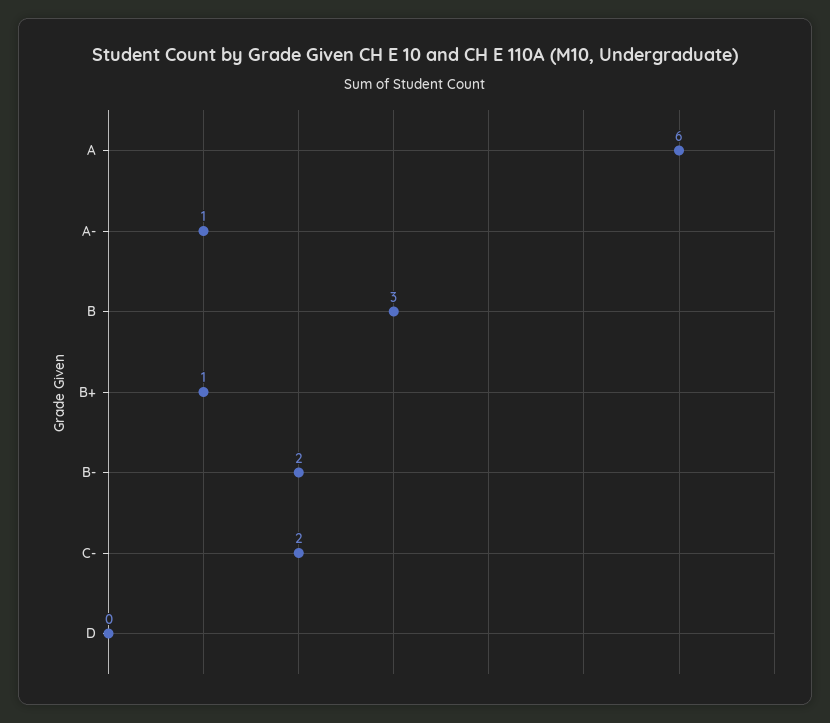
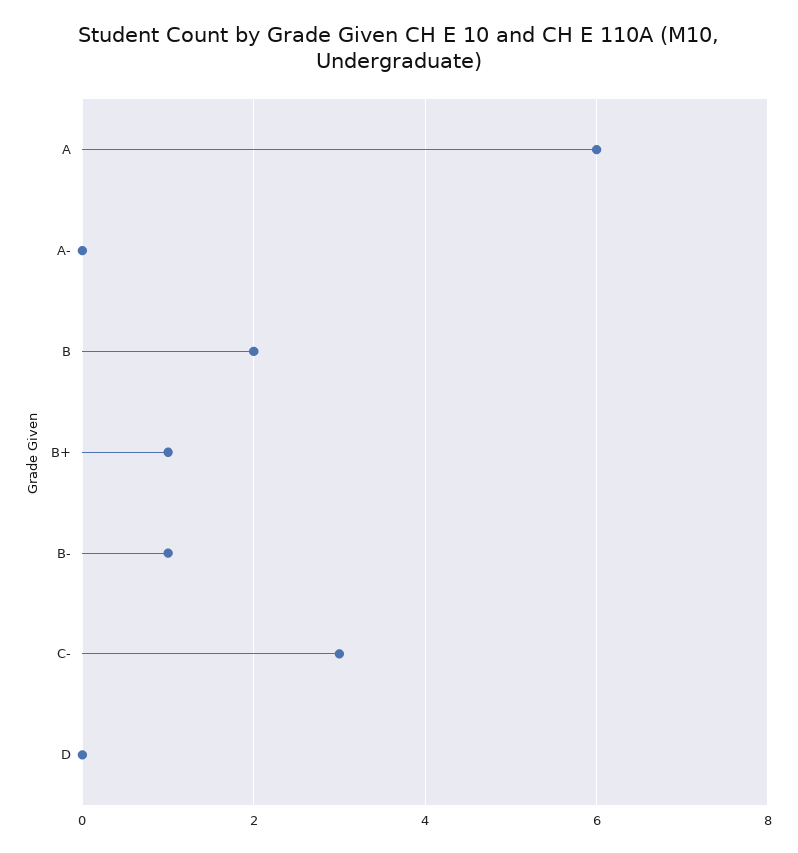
  {
    "A": 6,
-   "A-": 1,
+   "A-": 0,
-   "B": 3,
+   "B": 2,
    "B+": 1,
-   "B-": 2,
+   "B-": 1,
-   "C-": 2,
+   "C-": 3,
    "D": 0
  }

